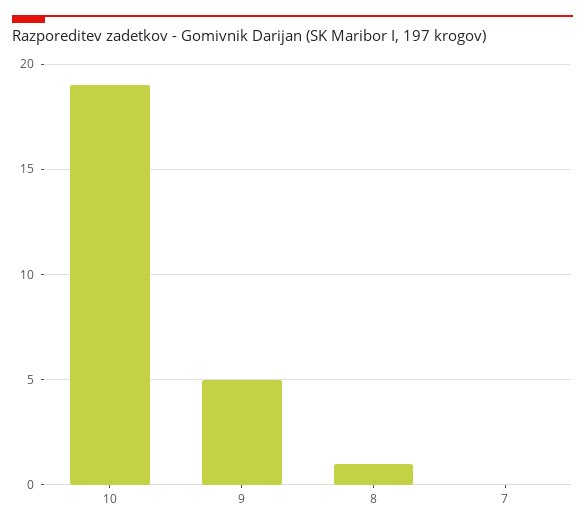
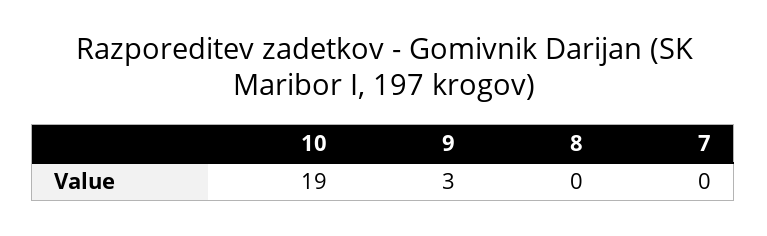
  {
    "10": 19,
-   "9": 5,
+   "9": 3,
-   "8": 1,
+   "8": 0,
    "7": 0
  }

